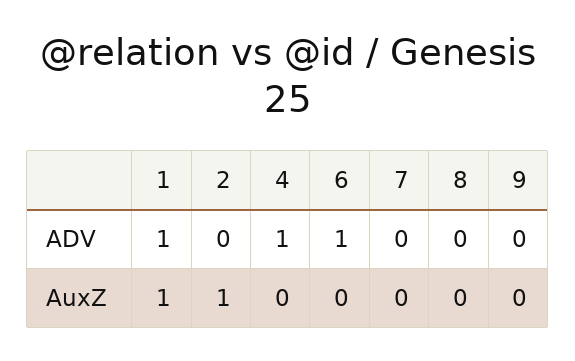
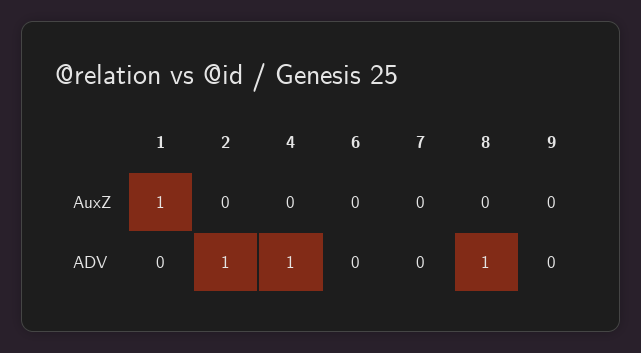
  {
    "1": {
-     "ADV": 1,
+     "ADV": 0,
      "AuxZ": 1
    },
    "2": {
-     "ADV": 0,
+     "ADV": 1,
-     "AuxZ": 1
+     "AuxZ": 0
    },
    "4": {
      "ADV": 1,
      "AuxZ": 0
    },
    "6": {
-     "ADV": 1,
+     "ADV": 0,
      "AuxZ": 0
    },
    "7": {
      "ADV": 0,
      "AuxZ": 0
    },
    "8": {
-     "ADV": 0,
+     "ADV": 1,
      "AuxZ": 0
    },
    "9": {
      "ADV": 0,
      "AuxZ": 0
    }
  }

